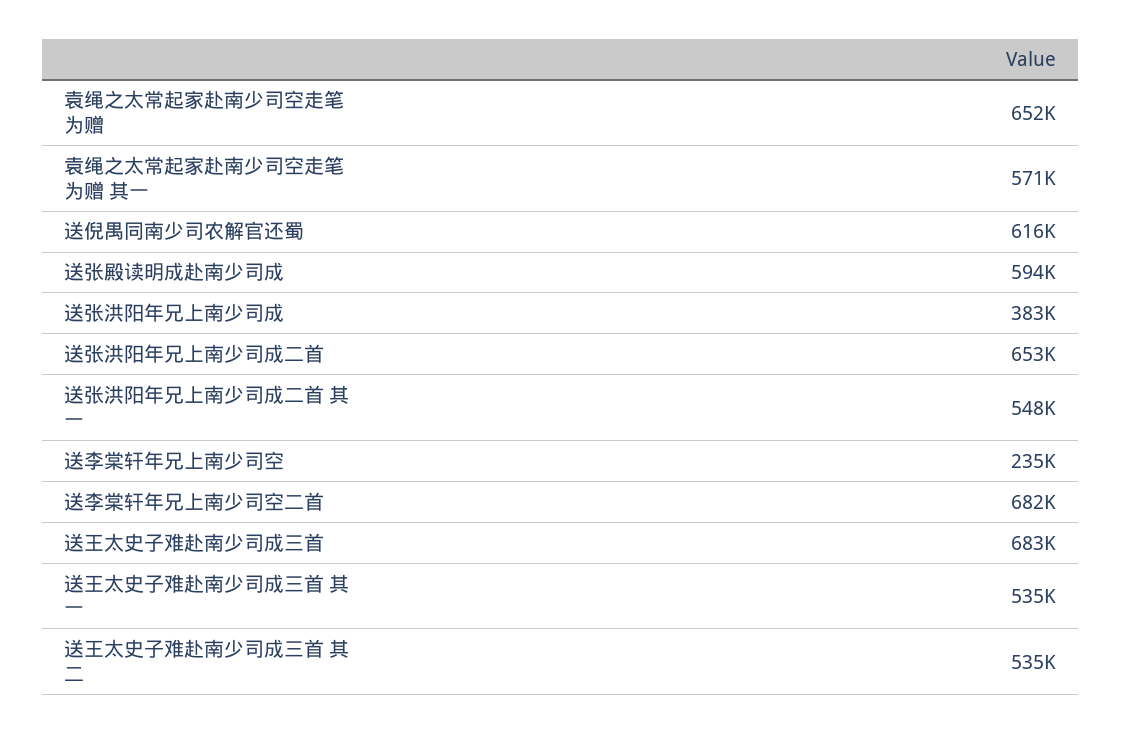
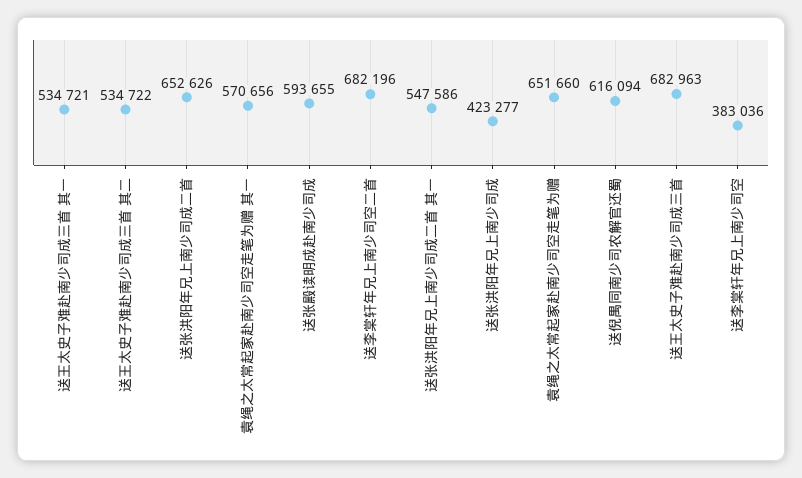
  {
    "袁绳之太常起家赴南少司空走笔为赠": 651660,
    "袁绳之太常起家赴南少司空走笔为赠 其一": 570656,
    "送倪禺同南少司农解官还蜀": 616094,
    "送张殿读明成赴南少司成": 593655,
-   "送张洪阳年兄上南少司成": 383000,
+   "送张洪阳年兄上南少司成": 423277,
    "送张洪阳年兄上南少司成二首": 652626,
    "送张洪阳年兄上南少司成二首 其一": 547586,
-   "送李棠轩年兄上南少司空": 235000,
+   "送李棠轩年兄上南少司空": 383036,
    "送李棠轩年兄上南少司空二首": 682196,
    "送王太史子难赴南少司成三首": 682963,
    "送王太史子难赴南少司成三首 其一": 534721,
    "送王太史子难赴南少司成三首 其二": 534722
  }

